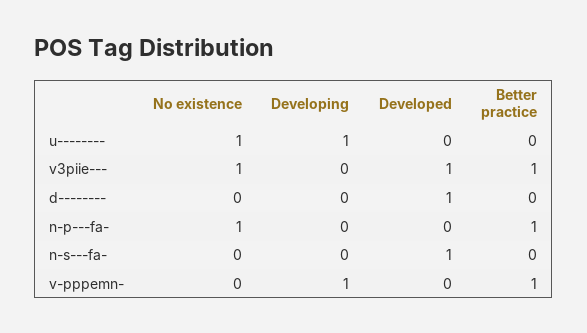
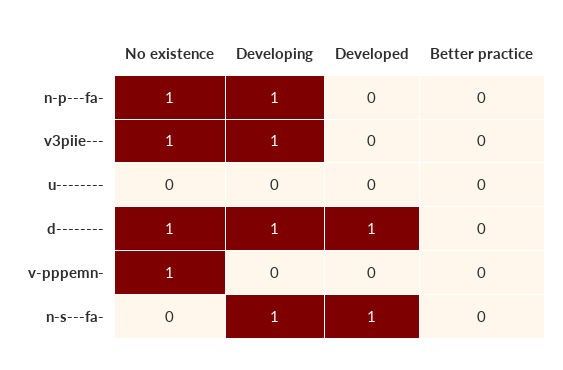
  {
    "No existence": {
-     "u--------": 1,
+     "u--------": 0,
      "v3piie---": 1,
-     "d--------": 0,
+     "d--------": 1,
      "n-p---fa-": 1,
      "n-s---fa-": 0,
-     "v-pppemn-": 0
+     "v-pppemn-": 1
    },
    "Developing": {
-     "u--------": 1,
+     "u--------": 0,
-     "v3piie---": 0,
+     "v3piie---": 1,
-     "d--------": 0,
+     "d--------": 1,
-     "n-p---fa-": 0,
+     "n-p---fa-": 1,
-     "n-s---fa-": 0,
+     "n-s---fa-": 1,
-     "v-pppemn-": 1
+     "v-pppemn-": 0
    },
    "Developed": {
      "u--------": 0,
-     "v3piie---": 1,
+     "v3piie---": 0,
      "d--------": 1,
      "n-p---fa-": 0,
      "n-s---fa-": 1,
      "v-pppemn-": 0
    },
    "Better practice": {
      "u--------": 0,
-     "v3piie---": 1,
+     "v3piie---": 0,
      "d--------": 0,
-     "n-p---fa-": 1,
+     "n-p---fa-": 0,
      "n-s---fa-": 0,
-     "v-pppemn-": 1
+     "v-pppemn-": 0
    }
  }

